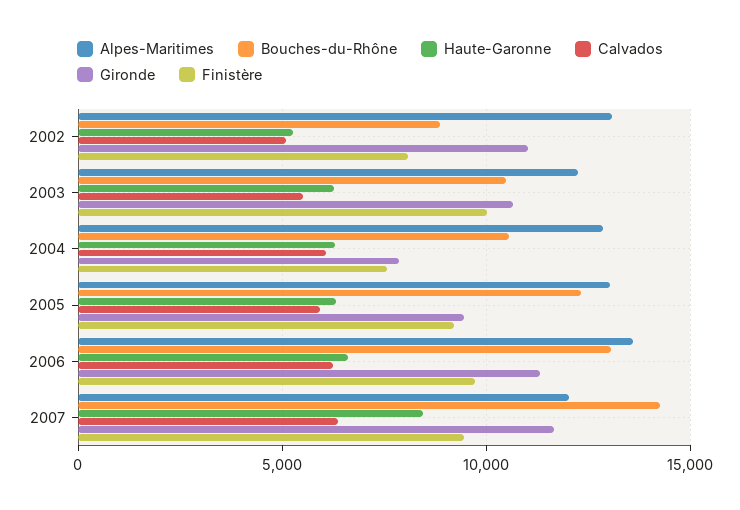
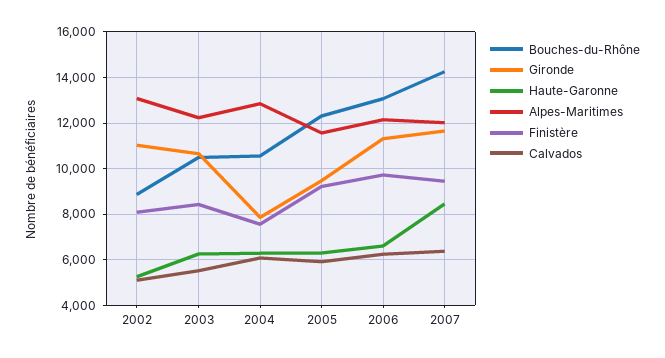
  {
    "Alpes-Maritimes": {
      "2002": 13000,
      "2003": 12000,
      "2004": 13000,
-     "2005": 13000,
+     "2005": 11500,
-     "2006": 13500,
+     "2006": 12000,
      "2007": 12000
    },
    "Bouches-du-Rhône": {
      "2002": 9000,
      "2003": 10500,
      "2004": 10500,
      "2005": 12500,
      "2006": 13000,
      "2007": 14500
    },
    "Haute-Garonne": {
      "2002": 5500,
      "2003": 6500,
      "2004": 6500,
      "2005": 6500,
      "2006": 6500,
      "2007": 8500
    },
    "Calvados": {
      "2002": 5000,
      "2003": 5500,
      "2004": 6000,
      "2005": 6000,
      "2006": 6000,
      "2007": 6500
    },
    "Gironde": {
      "2002": 11000,
      "2003": 10500,
      "2004": 8000,
      "2005": 9500,
      "2006": 11500,
      "2007": 11500
    },
    "Finistère": {
      "2002": 8000,
-     "2003": 10000,
+     "2003": 8500,
      "2004": 7500,
      "2005": 9000,
      "2006": 9500,
      "2007": 9500
    }
  }

